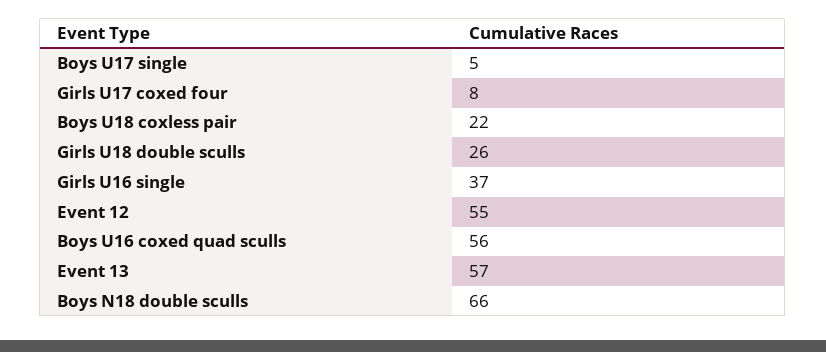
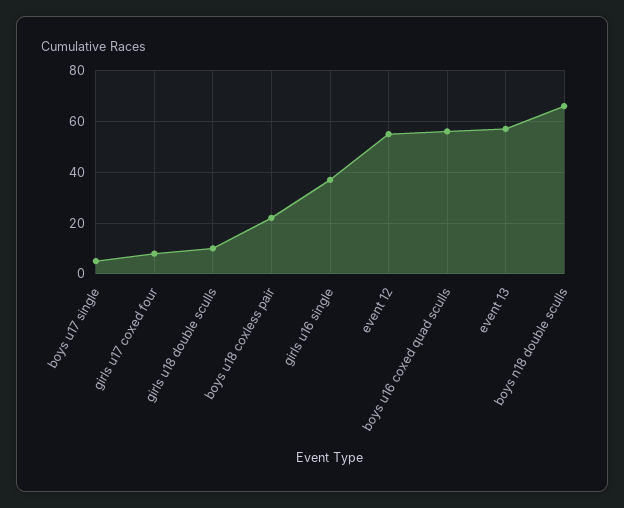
  {
    "Boys U17 single": 5,
    "Girls U17 coxed four": 8,
    "Boys U18 coxless pair": 22,
-   "Girls U18 double sculls": 26,
+   "Girls U18 double sculls": 10,
    "Girls U16 single": 37,
    "Event 12": 55,
    "Boys U16 coxed quad sculls": 56,
    "Event 13": 57,
    "Boys N18 double sculls": 66
  }

